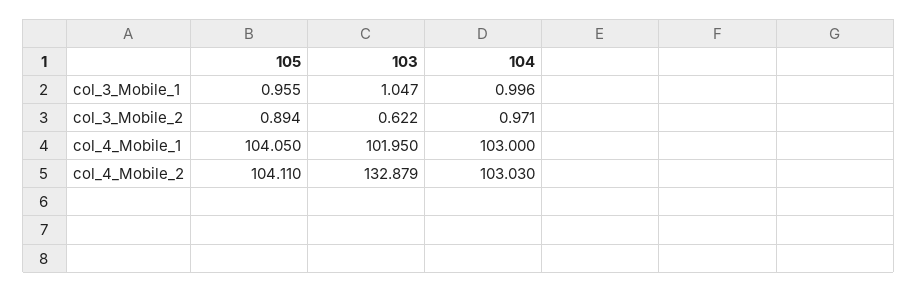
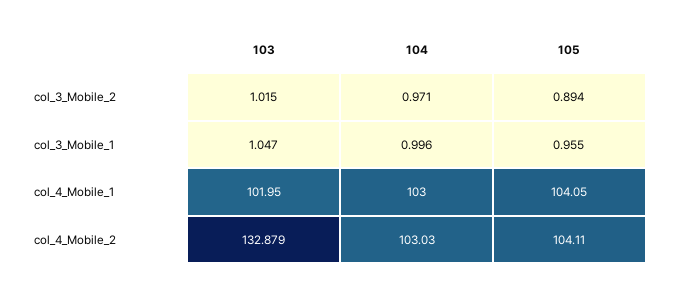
  {
    "105": {
      "col_3_Mobile_1": 0.955,
      "col_3_Mobile_2": 0.894,
      "col_4_Mobile_1": 104.05,
      "col_4_Mobile_2": 104.11
    },
    "103": {
      "col_3_Mobile_1": 1.047,
-     "col_3_Mobile_2": 0.622,
+     "col_3_Mobile_2": 1.015,
      "col_4_Mobile_1": 101.95,
      "col_4_Mobile_2": 132.879
    },
    "104": {
      "col_3_Mobile_1": 0.996,
      "col_3_Mobile_2": 0.971,
      "col_4_Mobile_1": 103,
      "col_4_Mobile_2": 103.03
    }
  }

